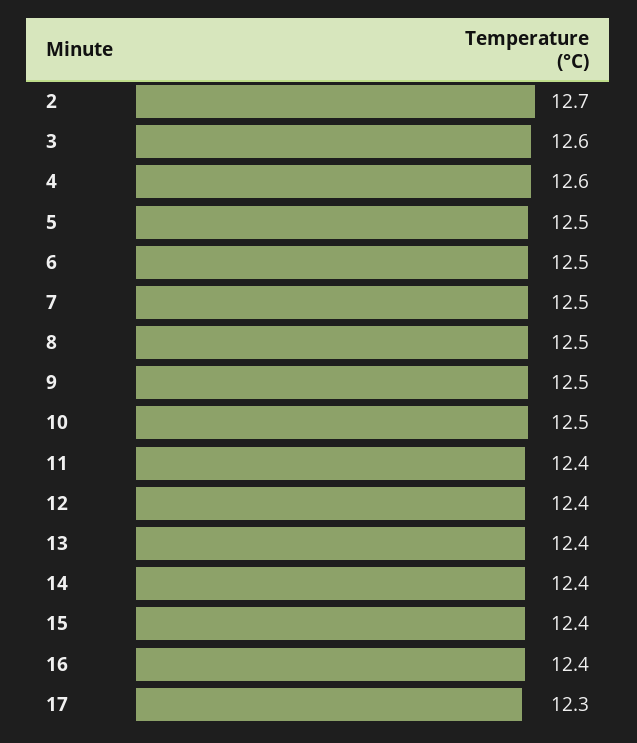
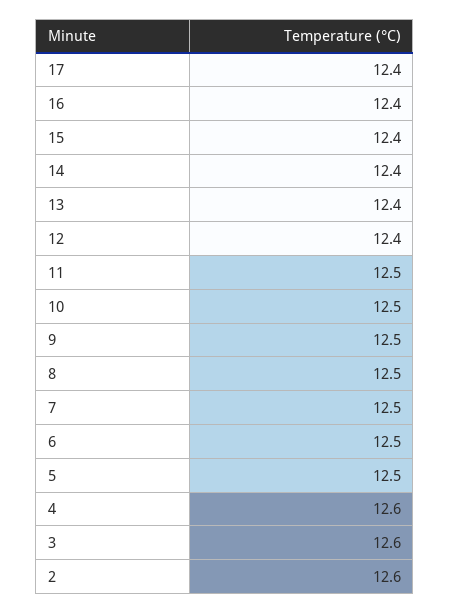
  {
-   "2": 12.7,
+   "2": 12.6,
    "3": 12.6,
    "4": 12.6,
    "5": 12.5,
    "6": 12.5,
    "7": 12.5,
    "8": 12.5,
    "9": 12.5,
    "10": 12.5,
-   "11": 12.4,
+   "11": 12.5,
    "12": 12.4,
    "13": 12.4,
    "14": 12.4,
    "15": 12.4,
    "16": 12.4,
-   "17": 12.3
+   "17": 12.4
  }

